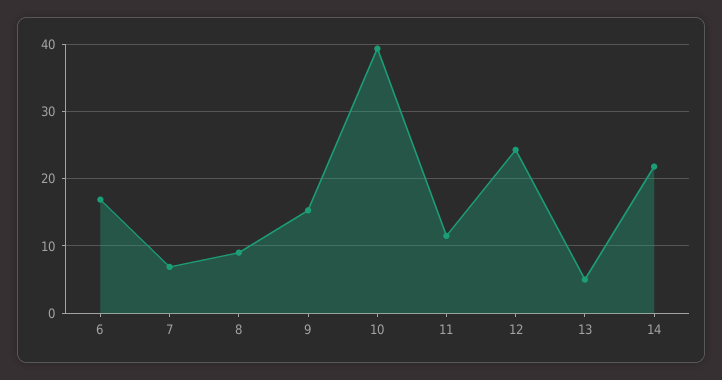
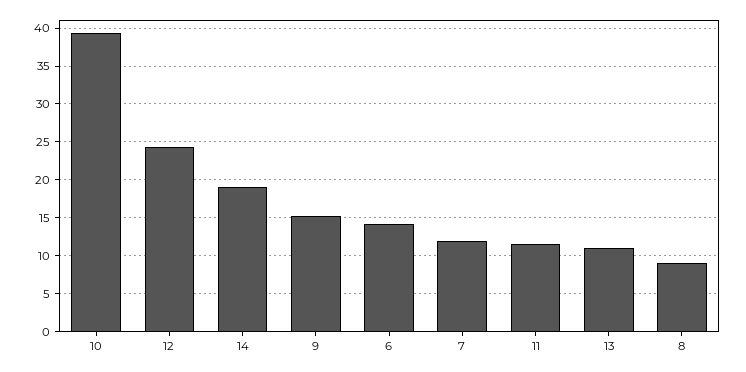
  {
-   "6": 17,
+   "6": 14,
-   "7": 7,
+   "7": 12,
    "8": 9,
    "9": 15,
    "10": 39,
    "11": 12,
    "12": 24,
-   "13": 5,
+   "13": 11,
-   "14": 22
+   "14": 19
  }

